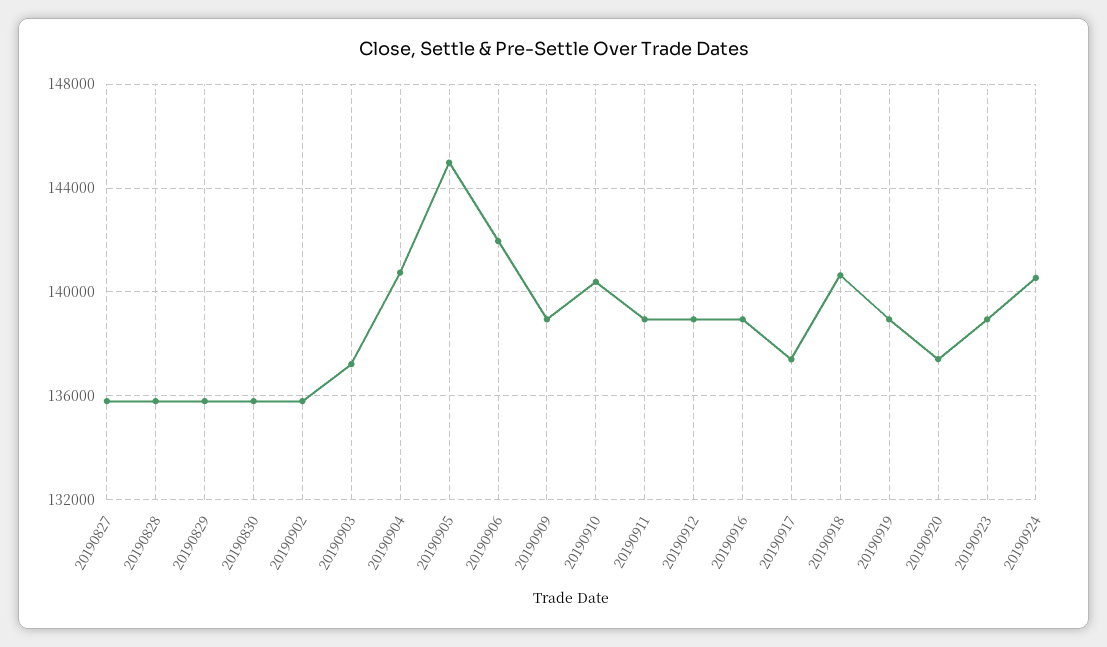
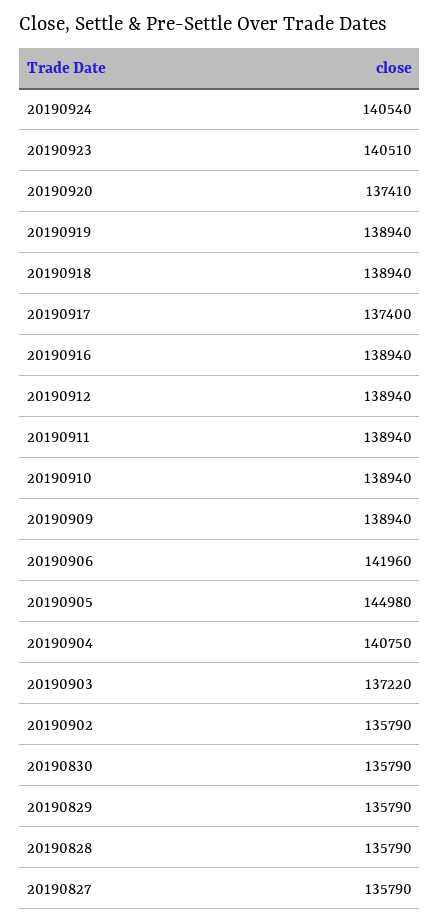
  {
    "20190827": 135790,
    "20190828": 135790,
    "20190829": 135790,
    "20190830": 135790,
    "20190902": 135790,
    "20190903": 137220,
    "20190904": 140750,
    "20190905": 144980,
    "20190906": 141960,
    "20190909": 138940,
-   "20190910": 140500,
+   "20190910": 138940,
    "20190911": 138940,
    "20190912": 138940,
    "20190916": 138940,
    "20190917": 137400,
-   "20190918": 140500,
+   "20190918": 138940,
    "20190919": 138940,
    "20190920": 137410,
-   "20190923": 139000,
+   "20190923": 140510,
    "20190924": 140540
  }

